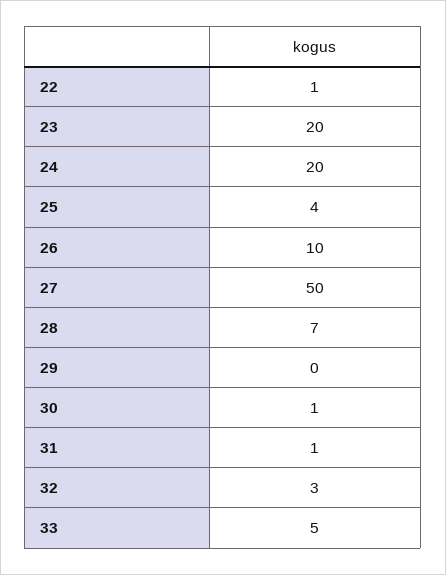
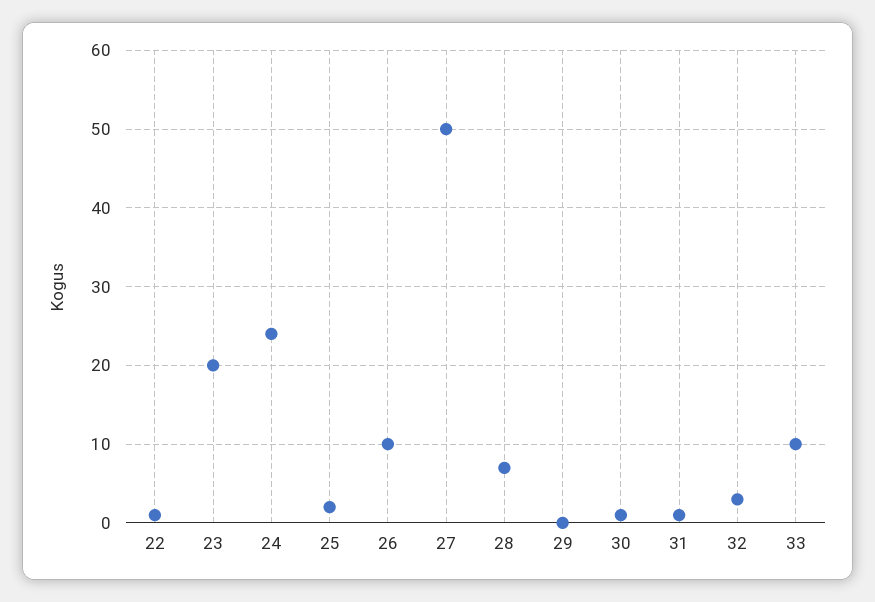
  {
    "22": 1,
    "23": 20,
-   "24": 20,
+   "24": 24,
-   "25": 4,
+   "25": 2,
    "26": 10,
    "27": 50,
    "28": 7,
    "29": 0,
    "30": 1,
    "31": 1,
    "32": 3,
-   "33": 5
+   "33": 10
  }

